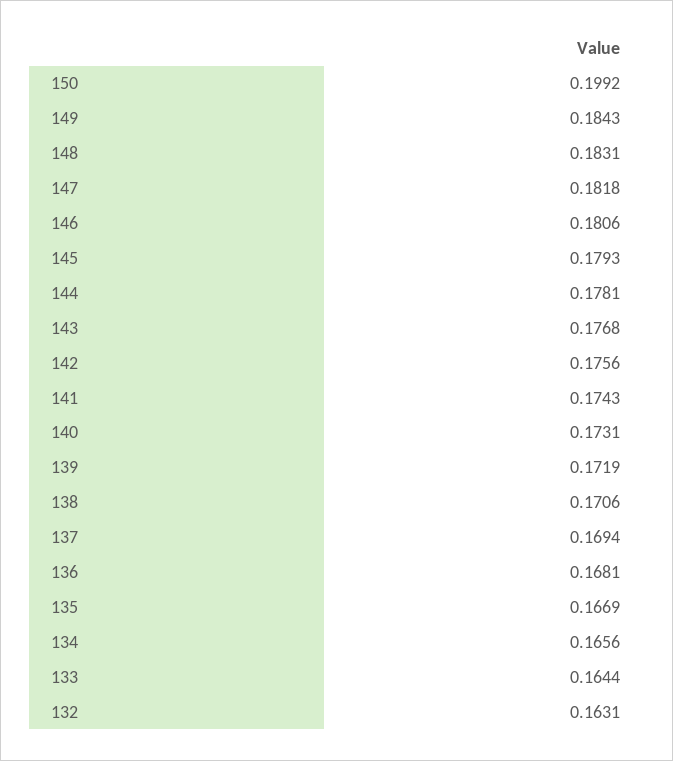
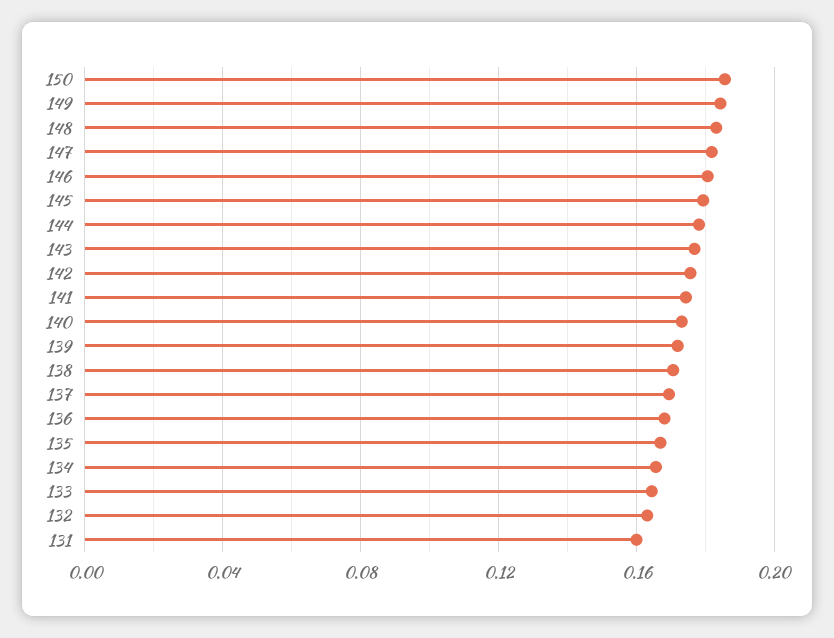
  {
-   "150": 0.1992,
+   "150": 0.185,
    "149": 0.1843,
    "148": 0.1831,
    "147": 0.1818,
    "146": 0.1806,
    "145": 0.1793,
    "144": 0.1781,
    "143": 0.1768,
    "142": 0.1756,
    "141": 0.1743,
    "140": 0.1731,
    "139": 0.1719,
    "138": 0.1706,
    "137": 0.1694,
    "136": 0.1681,
    "135": 0.1669,
    "134": 0.1656,
    "133": 0.1644,
-   "132": 0.1631
+   "132": 0.1631,
+   "131": 0.16
  }

